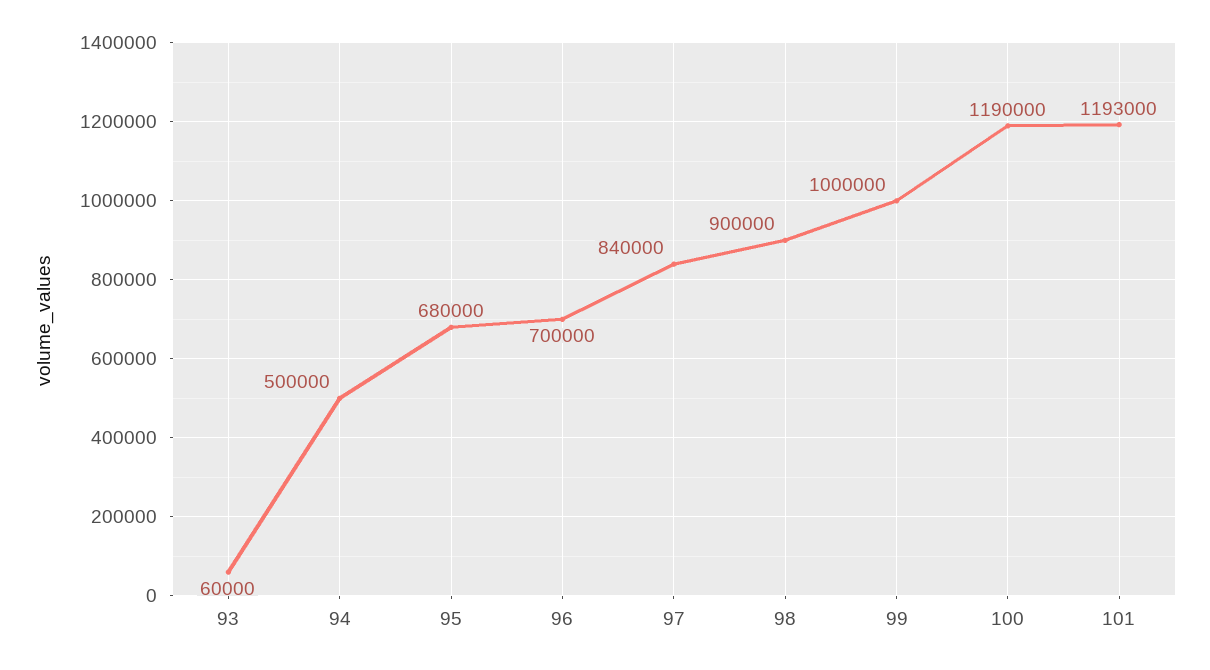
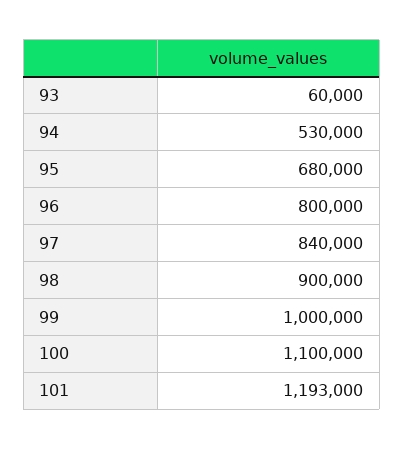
  {
    "93": 60000,
-   "94": 500000,
+   "94": 530000,
    "95": 680000,
-   "96": 700000,
+   "96": 800000,
    "97": 840000,
    "98": 900000,
    "99": 1000000,
-   "100": 1190000,
+   "100": 1100000,
    "101": 1193000
  }

